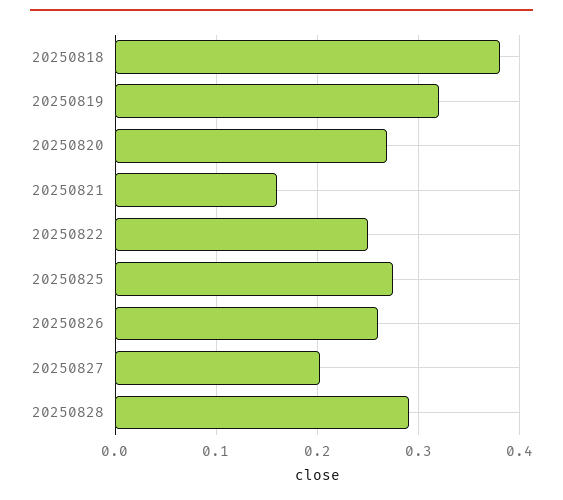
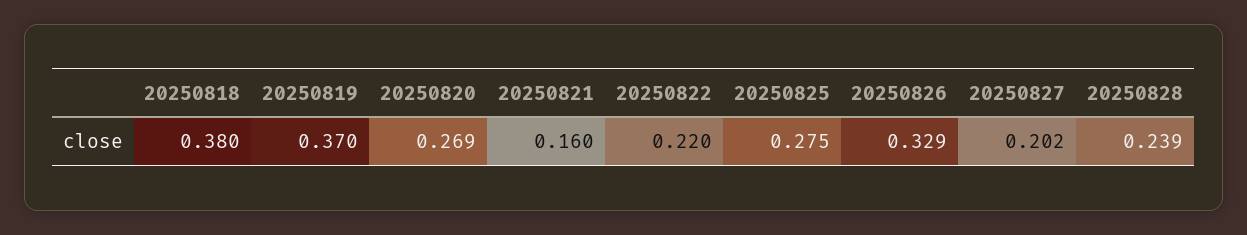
  {
    "20250818": 0.38,
-   "20250819": 0.32,
+   "20250819": 0.37,
    "20250820": 0.269,
    "20250821": 0.16,
-   "20250822": 0.25,
+   "20250822": 0.22,
    "20250825": 0.275,
-   "20250826": 0.26,
+   "20250826": 0.329,
    "20250827": 0.202,
-   "20250828": 0.29
+   "20250828": 0.239
  }

